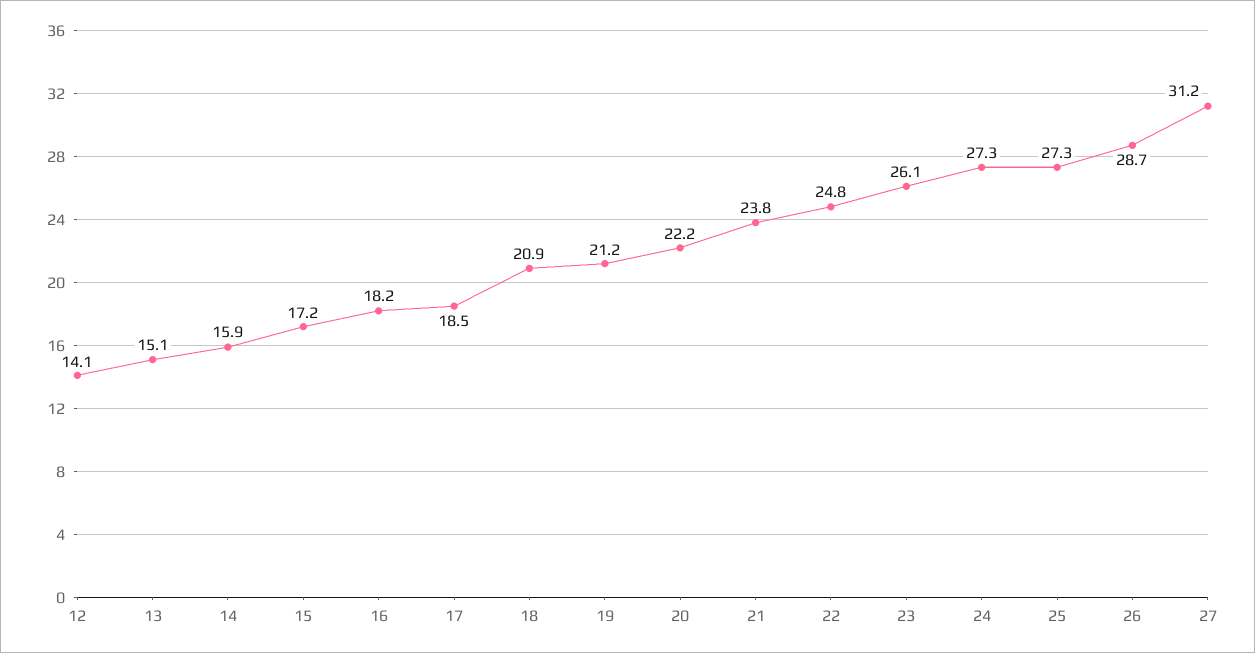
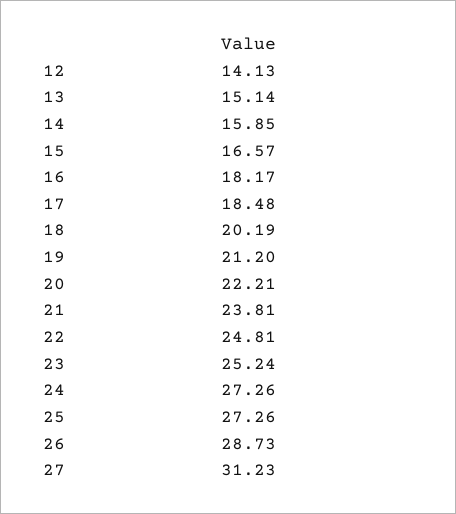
  {
    "12": 14.13,
    "13": 15.14,
    "14": 15.85,
-   "15": 17.2,
+   "15": 16.57,
    "16": 18.17,
    "17": 18.48,
-   "18": 20.9,
+   "18": 20.19,
    "19": 21.2,
    "20": 22.21,
    "21": 23.81,
    "22": 24.81,
-   "23": 26.1,
+   "23": 25.24,
    "24": 27.26,
    "25": 27.26,
    "26": 28.73,
    "27": 31.23
  }

